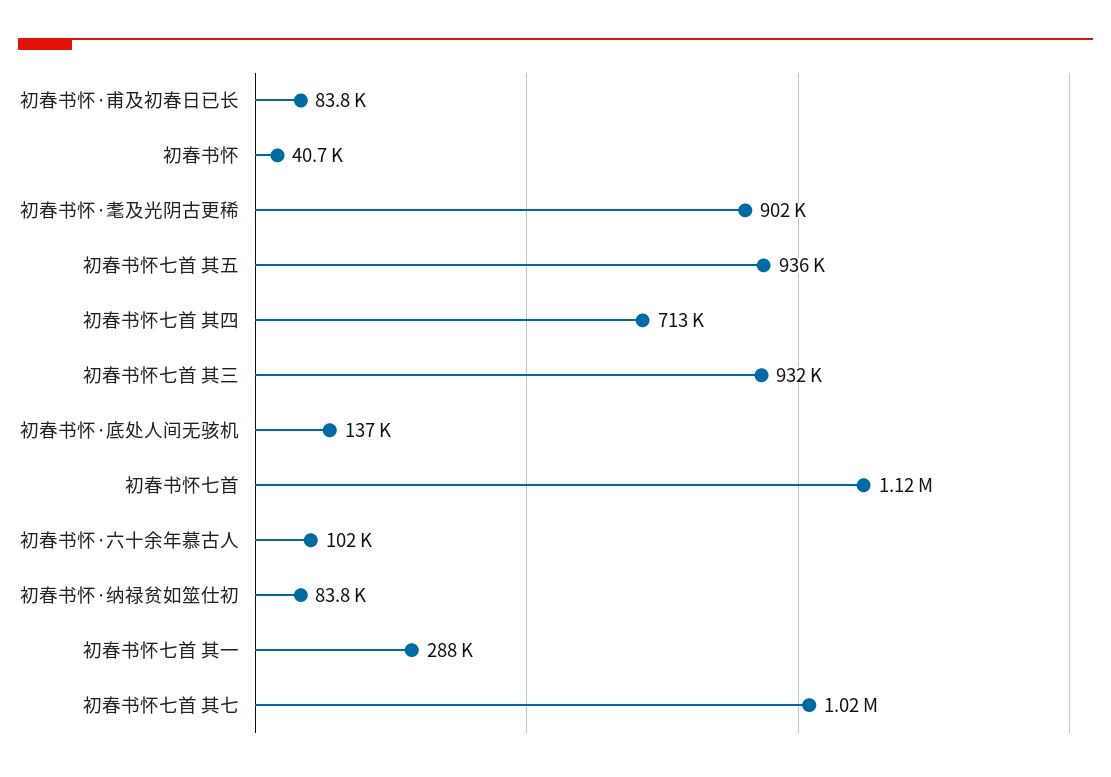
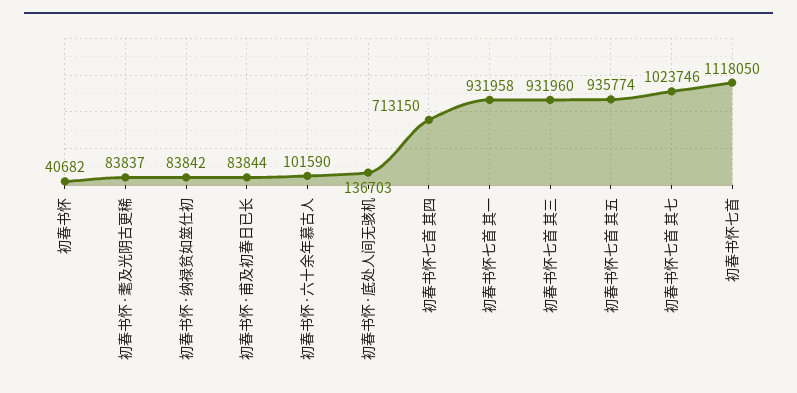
  {
    "初春书怀·甫及初春日已长": 83844,
    "初春书怀": 40682,
-   "初春书怀·耄及光阴古更稀": 902000,
+   "初春书怀·耄及光阴古更稀": 83837,
    "初春书怀七首 其五": 935774,
    "初春书怀七首 其四": 713150,
    "初春书怀七首 其三": 931960,
    "初春书怀·底处人间无骇机": 136703,
    "初春书怀七首": 1118050,
    "初春书怀·六十余年慕古人": 101590,
    "初春书怀·纳禄贫如筮仕初": 83842,
-   "初春书怀七首 其一": 288000,
+   "初春书怀七首 其一": 931958,
    "初春书怀七首 其七": 1023746
  }

